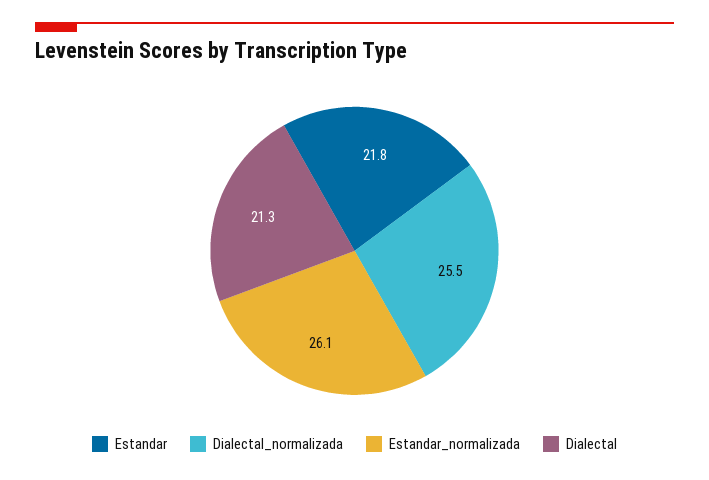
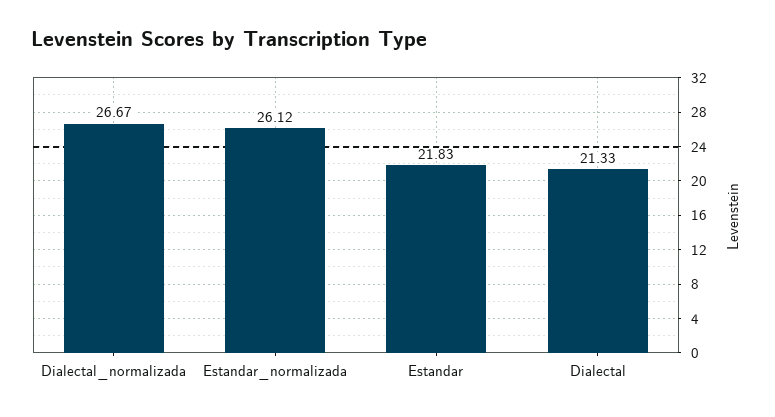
  {
    "Estandar": 21.83,
-   "Dialectal_normalizada": 25.5,
+   "Dialectal_normalizada": 26.67,
    "Estandar_normalizada": 26.12,
    "Dialectal": 21.33
  }

